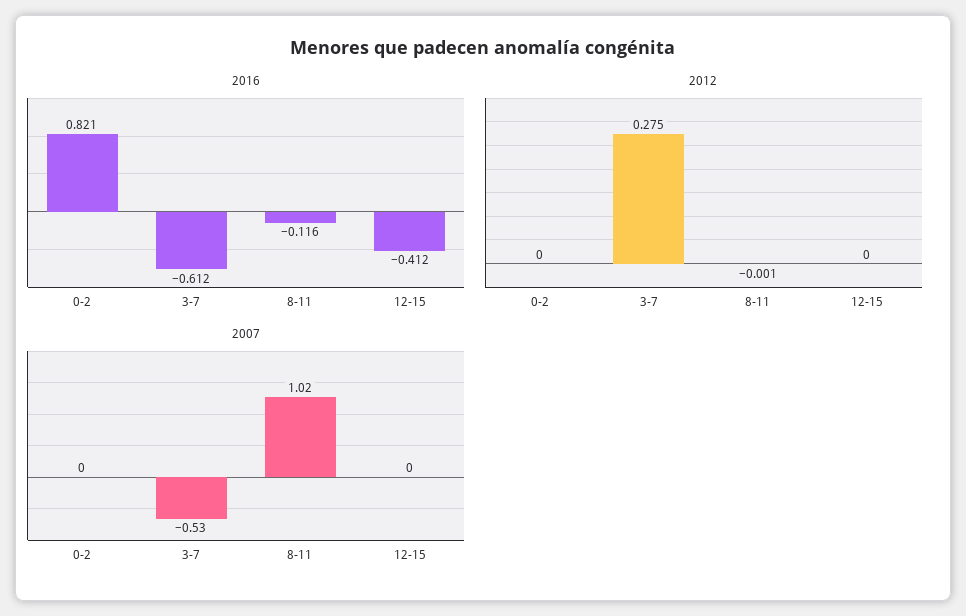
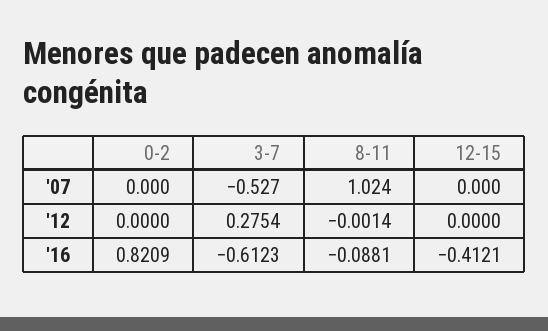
  {
    "2016": {
      "0-2": 0.8209,
      "3-7": -0.6123,
-     "8-11": -0.116,
+     "8-11": -0.0881,
      "12-15": -0.4121
    },
    "2012": {
      "0-2": 0,
      "3-7": 0.2754,
      "8-11": -0.0014,
      "12-15": 0
    },
    "2007": {
      "0-2": 0,
      "3-7": -0.527,
      "8-11": 1.024,
      "12-15": 0
    }
  }

